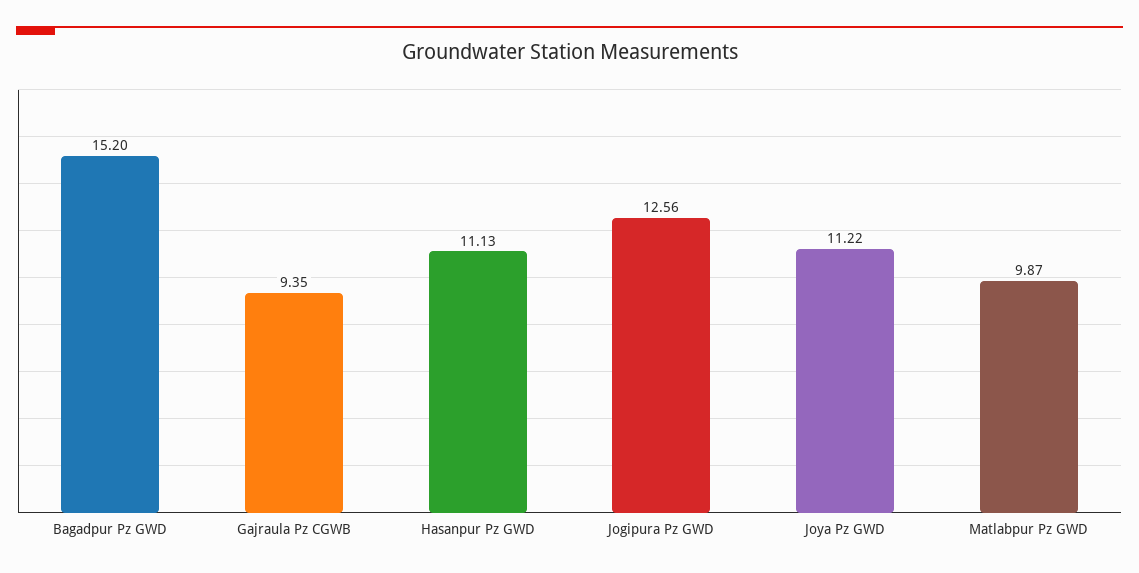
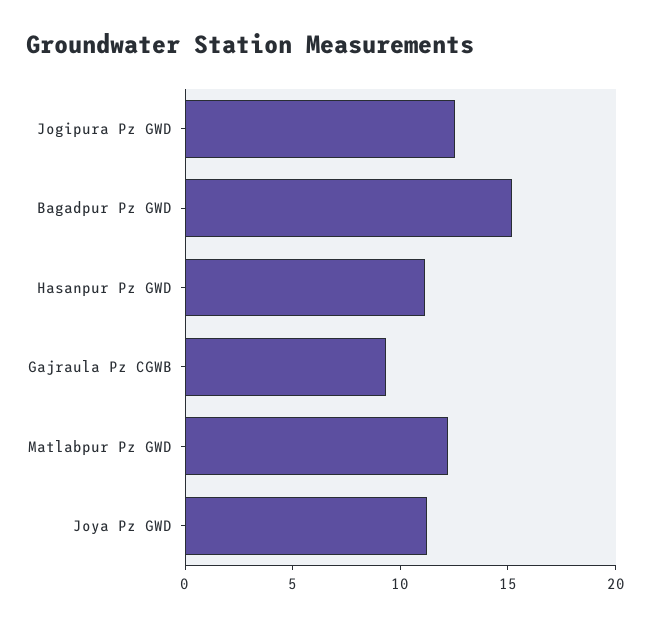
  {
    "Bagadpur Pz GWD": 15.2,
    "Gajraula Pz CGWB": 9.35,
    "Hasanpur Pz GWD": 11.13,
    "Jogipura Pz GWD": 12.56,
    "Joya Pz GWD": 11.22,
-   "Matlabpur Pz GWD": 9.87
+   "Matlabpur Pz GWD": 12
  }

